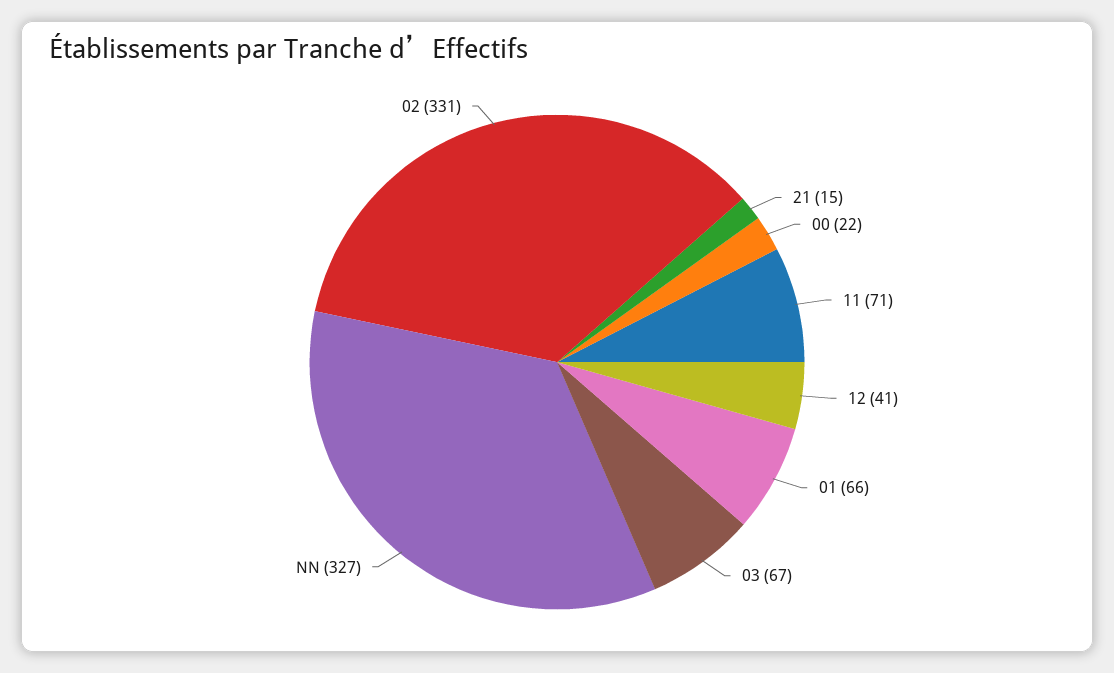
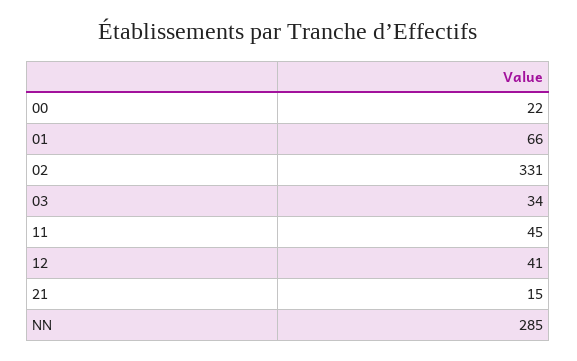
  {
    "21": 15,
    "00": 22,
-   "11": 71,
+   "11": 45,
    "12": 41,
    "01": 66,
-   "03": 67,
+   "03": 34,
-   "NN": 327,
+   "NN": 285,
    "02": 331
  }

